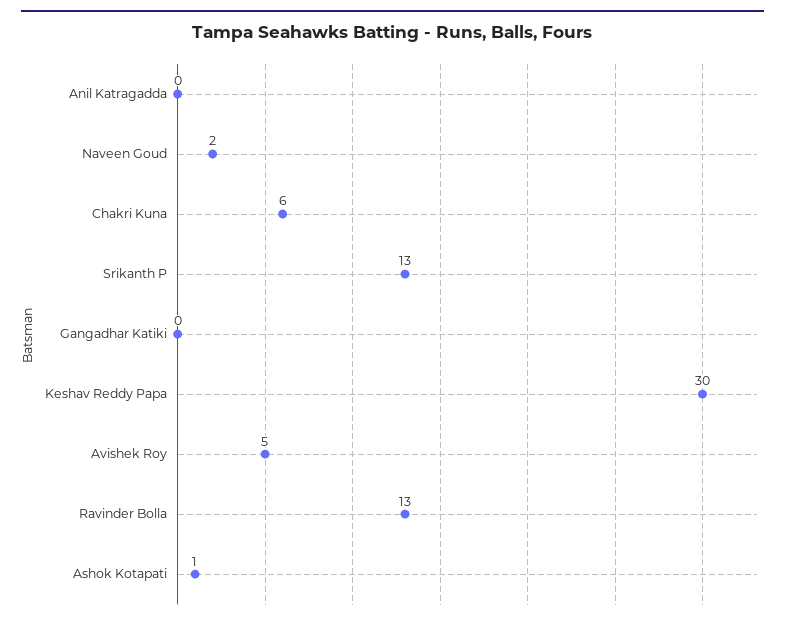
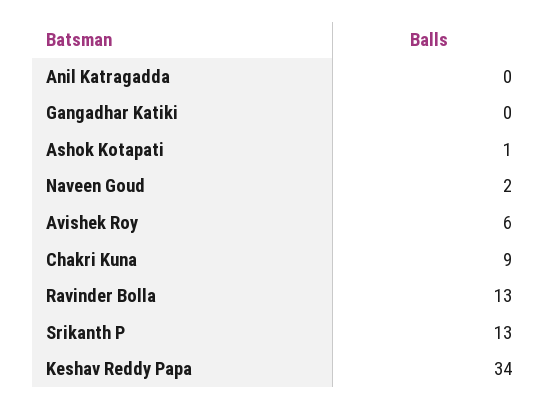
  {
    "Anil Katragadda": 0,
    "Naveen Goud": 2,
-   "Chakri Kuna": 6,
+   "Chakri Kuna": 9,
    "Srikanth P": 13,
    "Gangadhar Katiki": 0,
-   "Keshav Reddy Papa": 30,
+   "Keshav Reddy Papa": 34,
-   "Avishek Roy": 5,
+   "Avishek Roy": 6,
    "Ravinder Bolla": 13,
    "Ashok Kotapati": 1
  }

